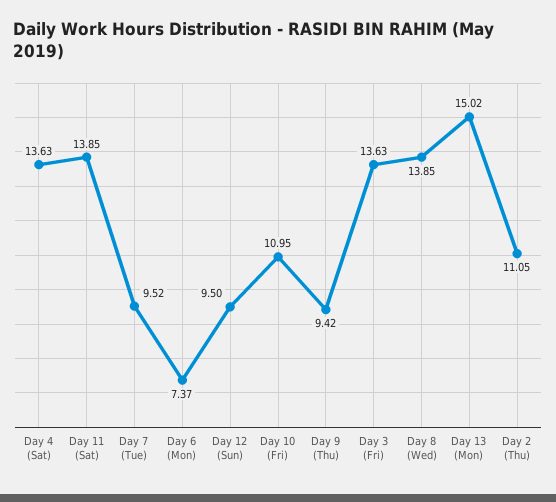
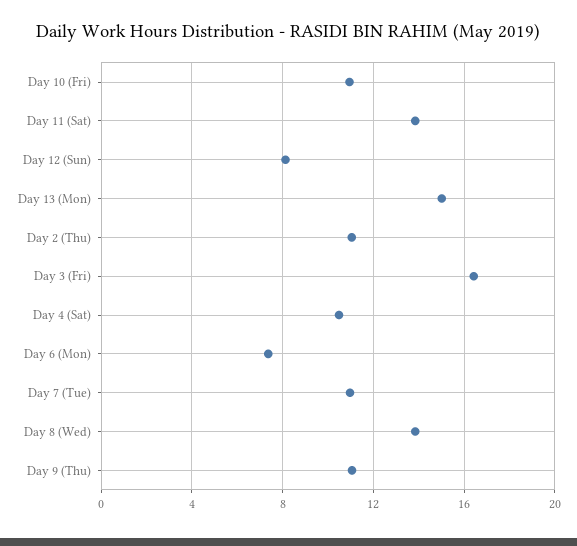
  {
-   "Day 4 (Sat)": 13.63,
+   "Day 4 (Sat)": 10.5,
    "Day 11 (Sat)": 13.85,
-   "Day 7 (Tue)": 9.52,
+   "Day 7 (Tue)": 11,
    "Day 6 (Mon)": 7.37,
-   "Day 12 (Sun)": 9.5,
+   "Day 12 (Sun)": 8,
    "Day 10 (Fri)": 10.95,
-   "Day 9 (Thu)": 9.42,
+   "Day 9 (Thu)": 11,
-   "Day 3 (Fri)": 13.63,
+   "Day 3 (Fri)": 16.5,
    "Day 8 (Wed)": 13.85,
    "Day 13 (Mon)": 15.02,
    "Day 2 (Thu)": 11.05
  }

